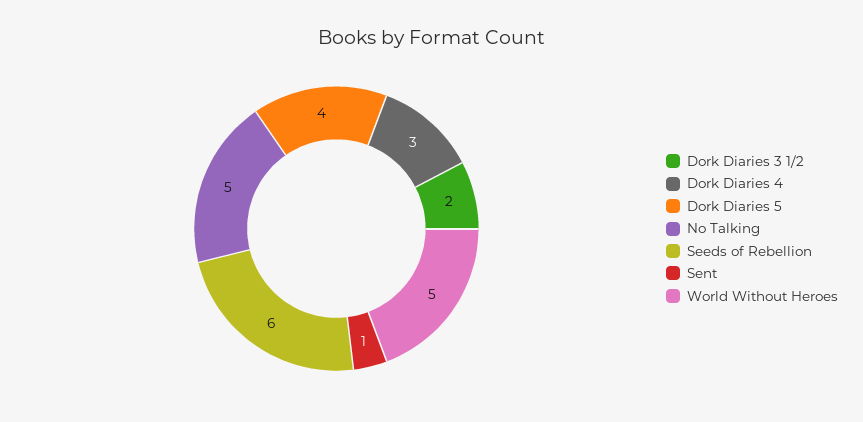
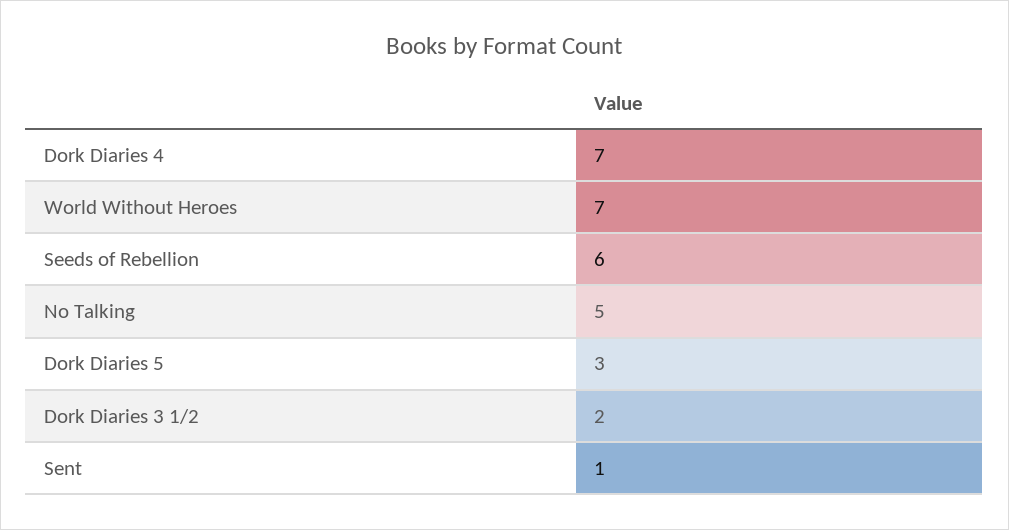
  {
    "Dork Diaries 3 1/2": 2,
-   "Dork Diaries 4": 3,
+   "Dork Diaries 4": 7,
-   "Dork Diaries 5": 4,
+   "Dork Diaries 5": 3,
    "No Talking": 5,
    "Seeds of Rebellion": 6,
    "Sent": 1,
-   "World Without Heroes": 5
+   "World Without Heroes": 7
  }

